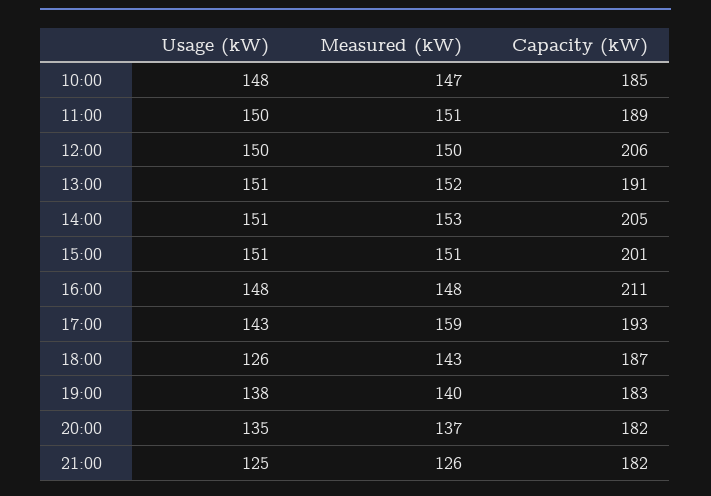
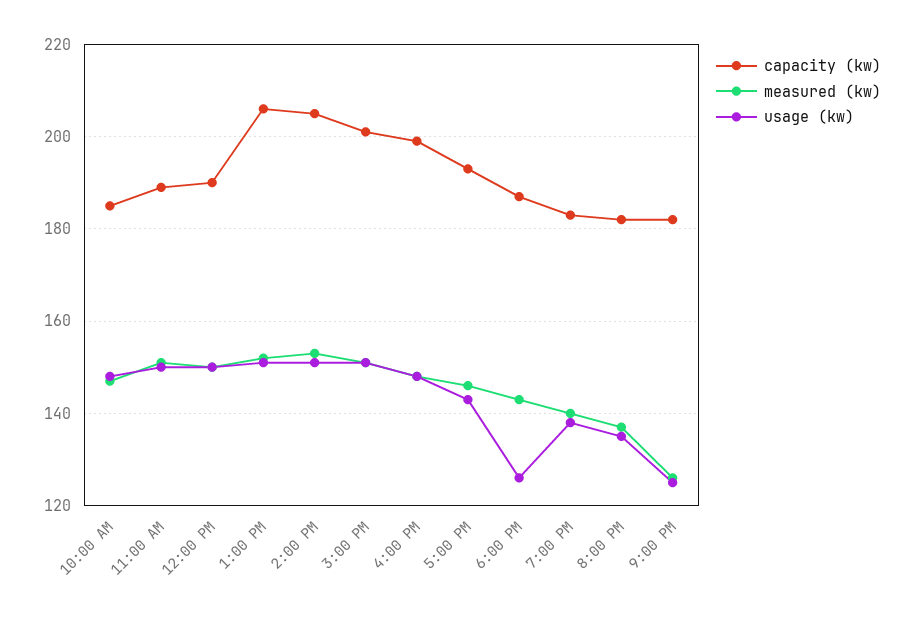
  {
    "Usage (kW)": {
      "10:00": 148,
      "11:00": 150,
      "12:00": 150,
      "13:00": 151,
      "14:00": 151,
      "15:00": 151,
      "16:00": 148,
      "17:00": 143,
      "18:00": 126,
      "19:00": 138,
      "20:00": 135,
      "21:00": 125
    },
    "Measured (kW)": {
      "10:00": 147,
      "11:00": 151,
      "12:00": 150,
      "13:00": 152,
      "14:00": 153,
      "15:00": 151,
      "16:00": 148,
-     "17:00": 159,
+     "17:00": 145,
      "18:00": 143,
      "19:00": 140,
      "20:00": 137,
      "21:00": 126
    },
    "Capacity (kW)": {
      "10:00": 185,
      "11:00": 189,
-     "12:00": 206,
+     "12:00": 190,
-     "13:00": 191,
+     "13:00": 205,
      "14:00": 205,
      "15:00": 201,
-     "16:00": 211,
+     "16:00": 200,
      "17:00": 193,
      "18:00": 187,
      "19:00": 183,
      "20:00": 182,
      "21:00": 182
    }
  }

